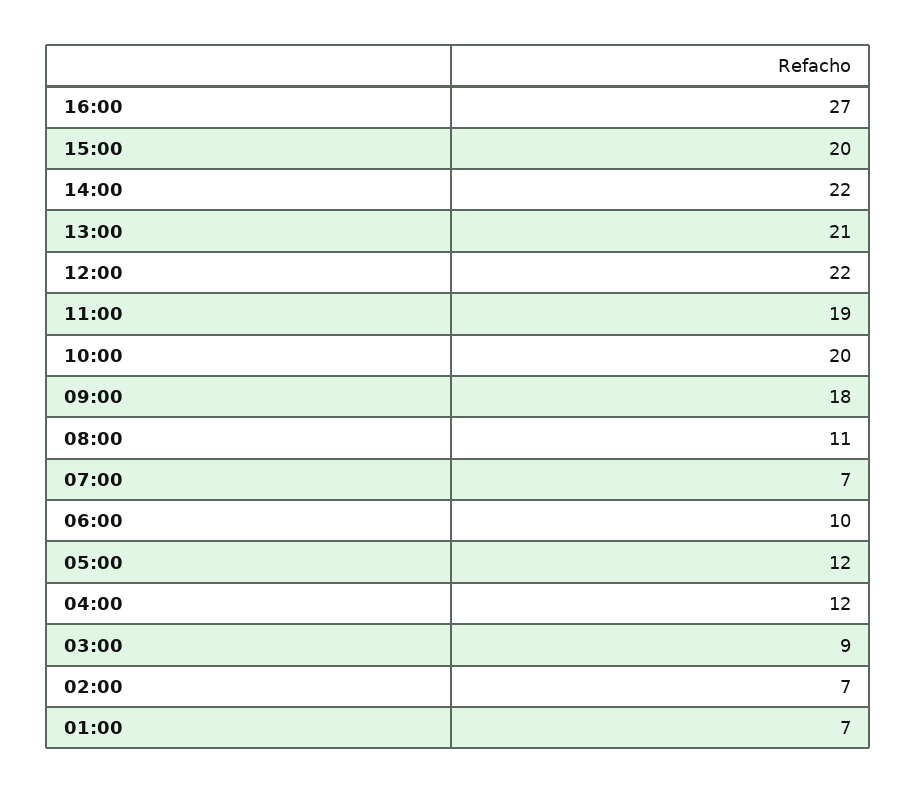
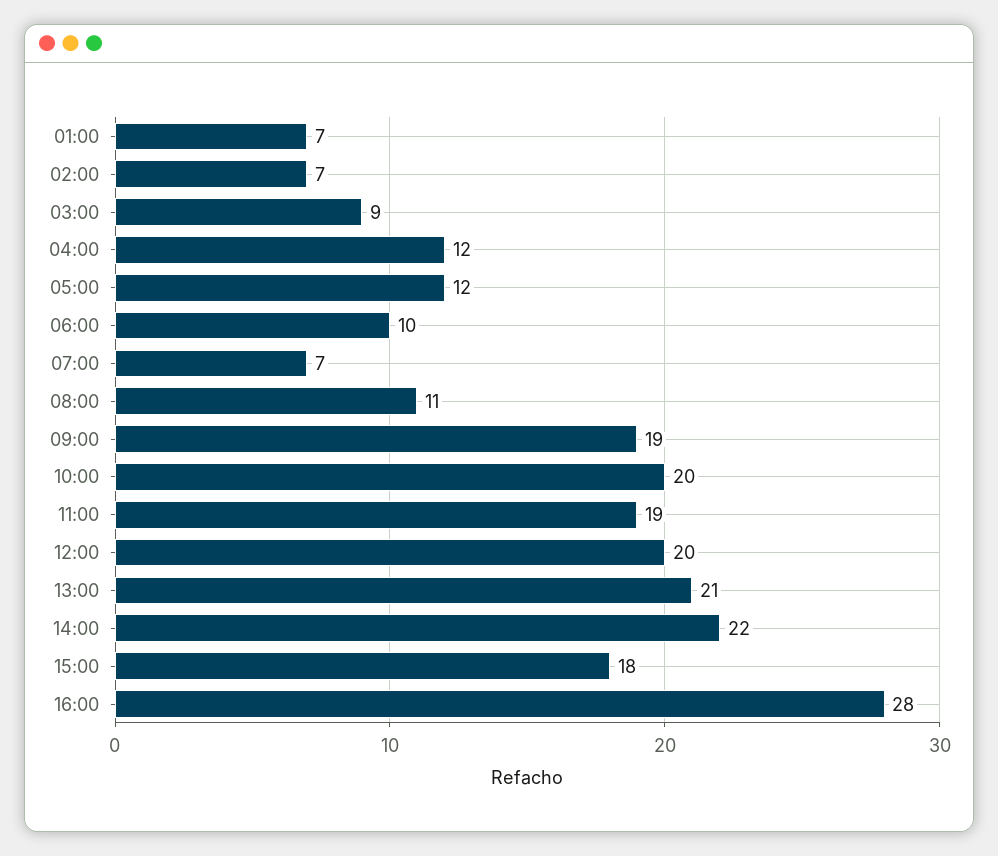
  {
-   "16:00": 27,
+   "16:00": 28,
-   "15:00": 20,
+   "15:00": 18,
    "14:00": 22,
    "13:00": 21,
-   "12:00": 22,
+   "12:00": 20,
    "11:00": 19,
    "10:00": 20,
-   "09:00": 18,
+   "09:00": 19,
    "08:00": 11,
    "07:00": 7,
    "06:00": 10,
    "05:00": 12,
    "04:00": 12,
    "03:00": 9,
    "02:00": 7,
    "01:00": 7
  }

